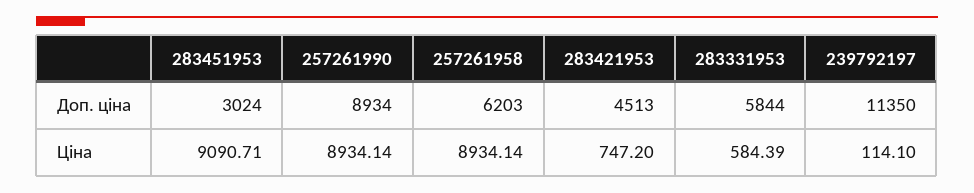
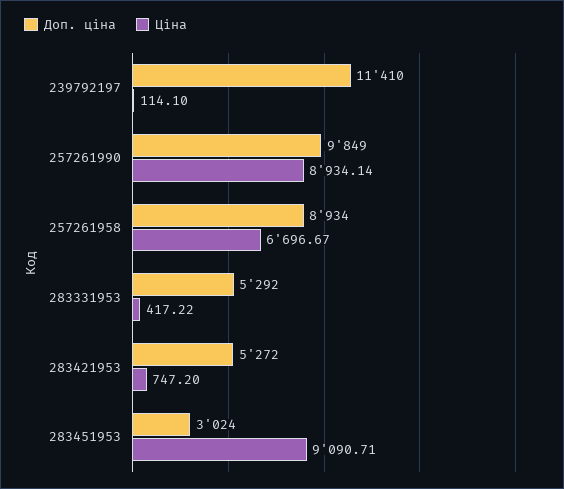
  {
    "Доп. ціна": {
      "283451953": 3024,
-     "257261990": 8934,
+     "257261990": 9849,
-     "257261958": 6203,
+     "257261958": 8934,
-     "283421953": 4513,
+     "283421953": 5272,
-     "283331953": 5844,
+     "283331953": 5292,
-     "239792197": 11350
+     "239792197": 11410
    },
    "Ціна": {
      "283451953": 9090.71,
      "257261990": 8934.14,
-     "257261958": 8934.14,
+     "257261958": 6696.67,
      "283421953": 747.2,
-     "283331953": 584.39,
+     "283331953": 417.22,
      "239792197": 114.1
    }
  }

